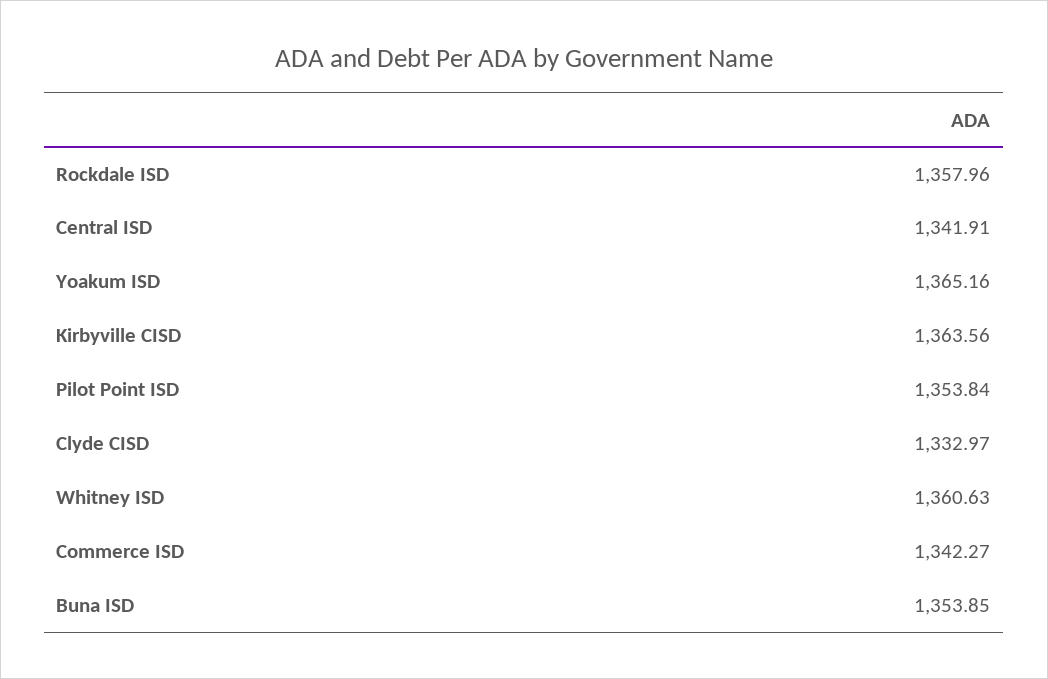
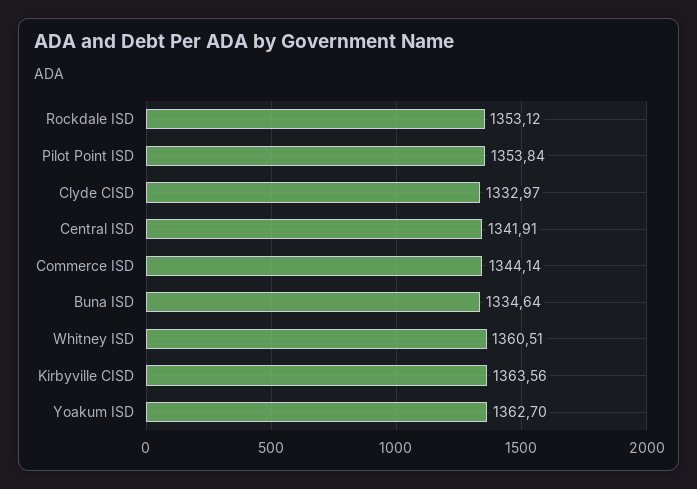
  {
-   "Rockdale ISD": 1357.96,
+   "Rockdale ISD": 1353.12,
    "Central ISD": 1341.91,
-   "Yoakum ISD": 1365.16,
+   "Yoakum ISD": 1362.7,
    "Kirbyville CISD": 1363.56,
    "Pilot Point ISD": 1353.84,
    "Clyde CISD": 1332.97,
-   "Whitney ISD": 1360.63,
+   "Whitney ISD": 1360.51,
-   "Commerce ISD": 1342.27,
+   "Commerce ISD": 1344.14,
-   "Buna ISD": 1353.85
+   "Buna ISD": 1334.64
  }

